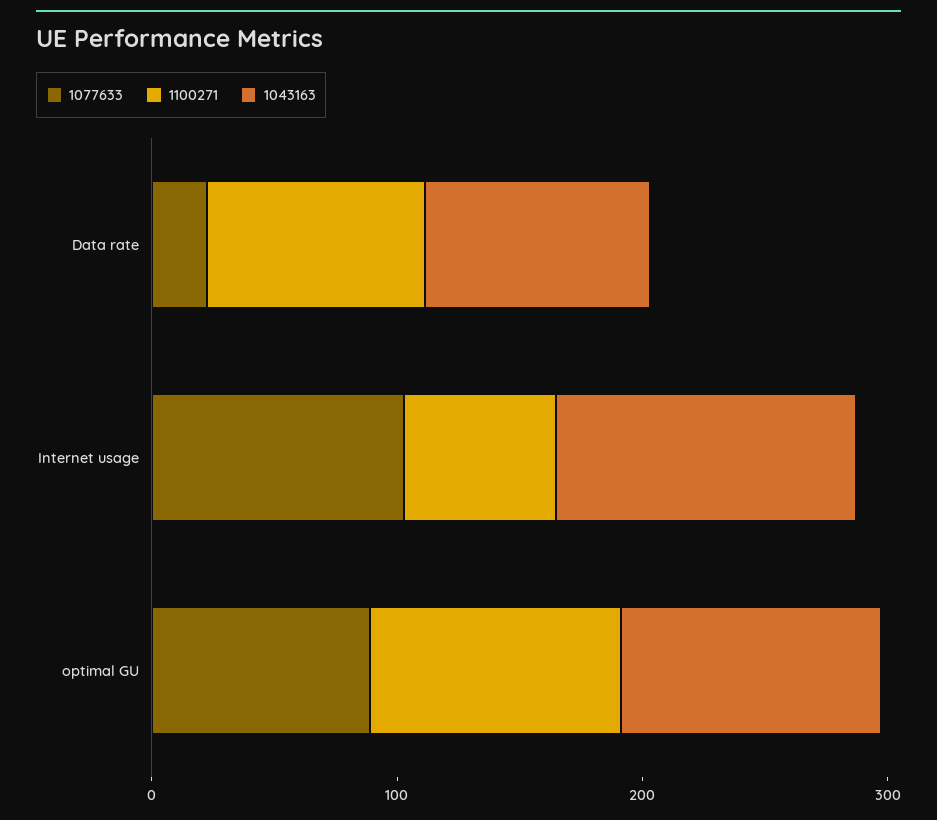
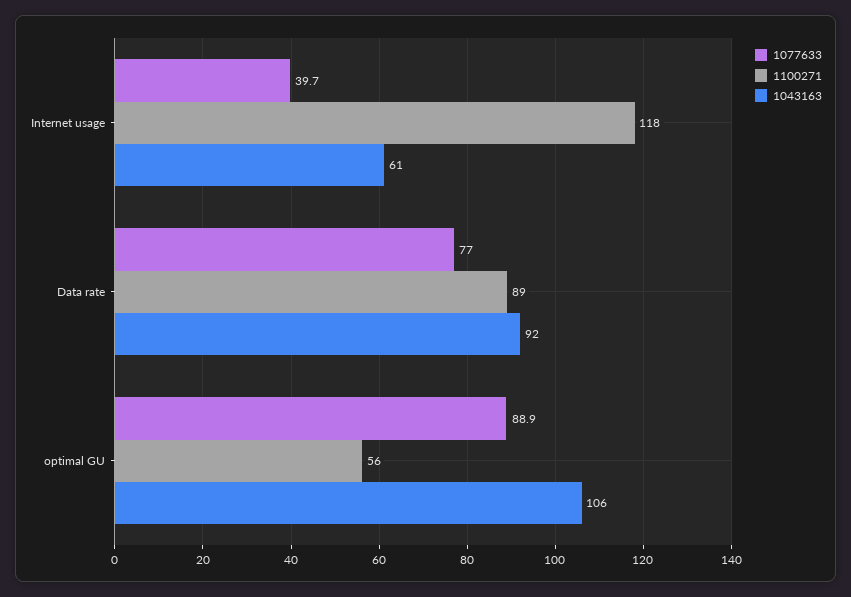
  {
    "1077633": {
-     "Data rate": 20,
+     "Data rate": 77,
-     "Internet usage": 100,
+     "Internet usage": 39.7,
      "optimal GU": 88.9
    },
    "1100271": {
      "Data rate": 89,
-     "Internet usage": 60,
+     "Internet usage": 118,
-     "optimal GU": 100
+     "optimal GU": 56
    },
    "1043163": {
      "Data rate": 92,
-     "Internet usage": 120,
+     "Internet usage": 61,
      "optimal GU": 106
    }
  }

